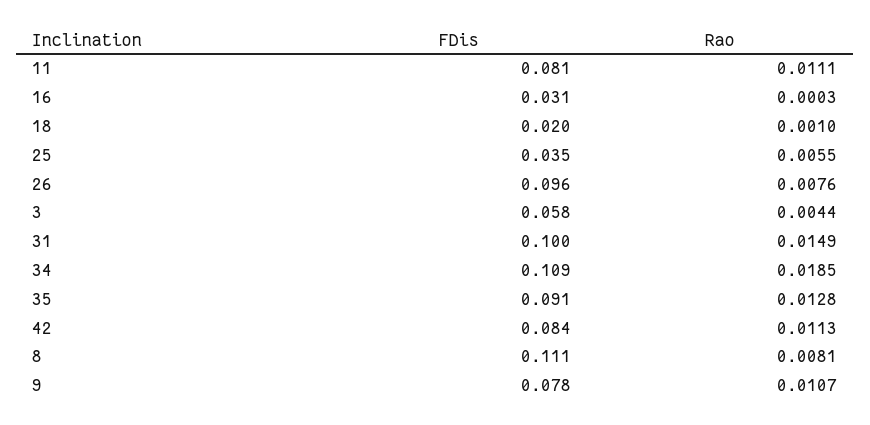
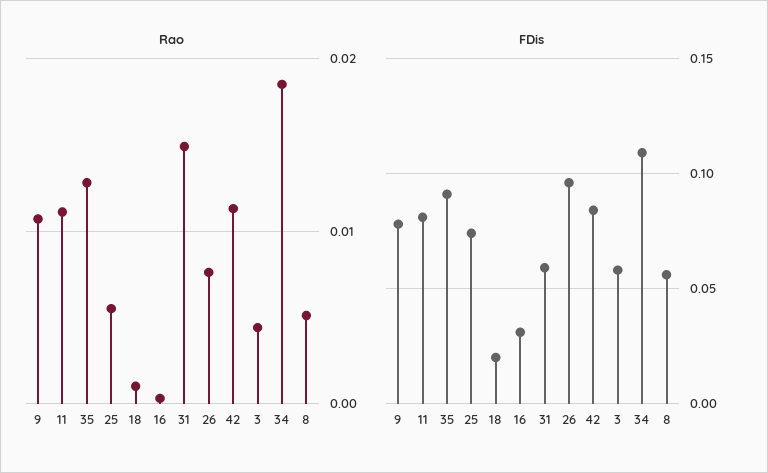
  {
    "FDis": {
      "11": 0.081,
      "16": 0.031,
      "18": 0.02,
-     "25": 0.035,
+     "25": 0.075,
      "26": 0.096,
      "3": 0.058,
-     "31": 0.1,
+     "31": 0.06,
      "34": 0.109,
      "35": 0.091,
      "42": 0.084,
-     "8": 0.111,
+     "8": 0.055,
      "9": 0.078
    },
    "Rao": {
      "11": 0.0111,
      "16": 0.0003,
      "18": 0.001,
      "25": 0.0055,
      "26": 0.0076,
      "3": 0.0044,
      "31": 0.0149,
      "34": 0.0185,
      "35": 0.0128,
      "42": 0.0113,
-     "8": 0.0081,
+     "8": 0.005,
      "9": 0.0107
    }
  }

